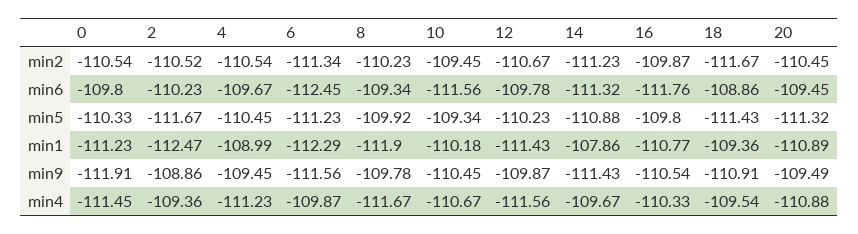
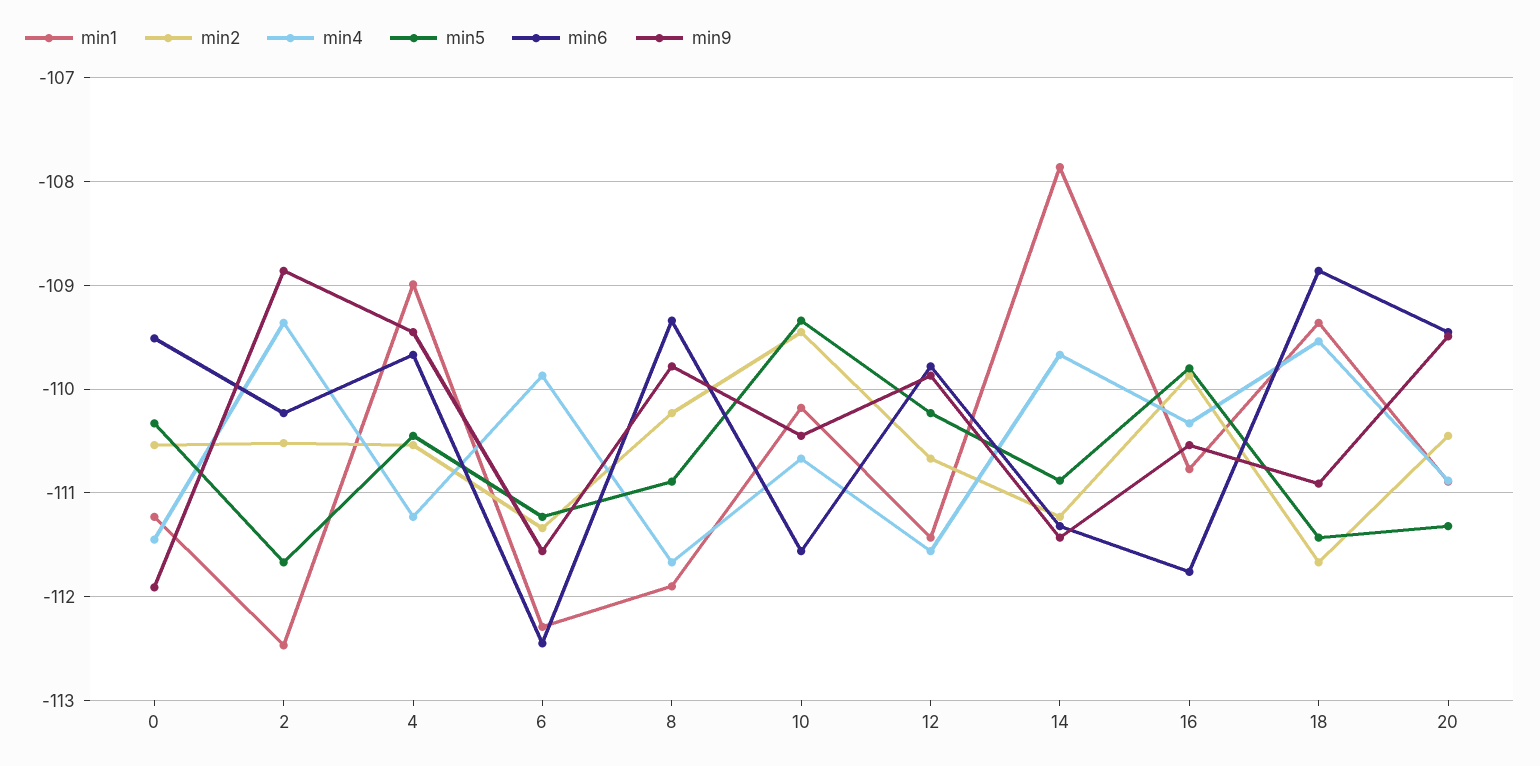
  {
    "min2": {
      "0": -110.54,
      "2": -110.52,
      "4": -110.54,
      "6": -111.34,
      "8": -110.23,
      "10": -109.45,
      "12": -110.67,
      "14": -111.23,
      "16": -109.87,
      "18": -111.67,
      "20": -110.45
    },
    "min6": {
-     "0": -109.8,
+     "0": -109.5,
      "2": -110.23,
      "4": -109.67,
      "6": -112.45,
      "8": -109.34,
      "10": -111.56,
      "12": -109.78,
      "14": -111.32,
      "16": -111.76,
      "18": -108.86,
      "20": -109.45
    },
    "min5": {
      "0": -110.33,
      "2": -111.67,
      "4": -110.45,
      "6": -111.23,
-     "8": -109.92,
+     "8": -110.9,
      "10": -109.34,
      "12": -110.23,
      "14": -110.88,
      "16": -109.8,
      "18": -111.43,
      "20": -111.32
    },
    "min1": {
      "0": -111.23,
      "2": -112.47,
      "4": -108.99,
      "6": -112.29,
      "8": -111.9,
      "10": -110.18,
      "12": -111.43,
      "14": -107.86,
      "16": -110.77,
      "18": -109.36,
      "20": -110.89
    },
    "min9": {
      "0": -111.91,
      "2": -108.86,
      "4": -109.45,
      "6": -111.56,
      "8": -109.78,
      "10": -110.45,
      "12": -109.87,
      "14": -111.43,
      "16": -110.54,
      "18": -110.91,
      "20": -109.49
    },
    "min4": {
      "0": -111.45,
      "2": -109.36,
      "4": -111.23,
      "6": -109.87,
      "8": -111.67,
      "10": -110.67,
      "12": -111.56,
      "14": -109.67,
      "16": -110.33,
      "18": -109.54,
      "20": -110.88
    }
  }

